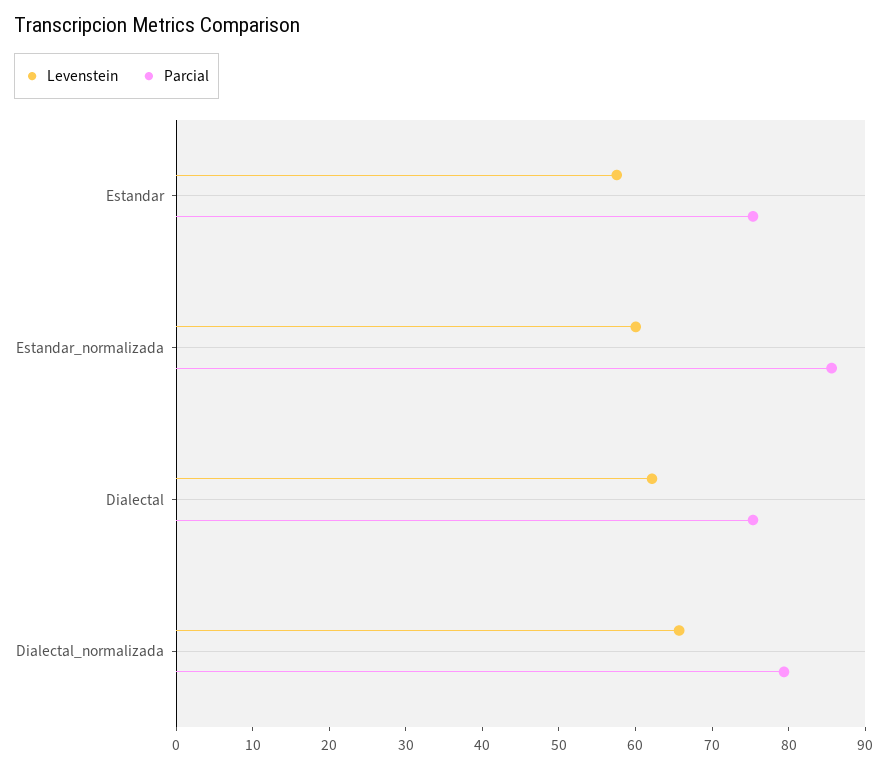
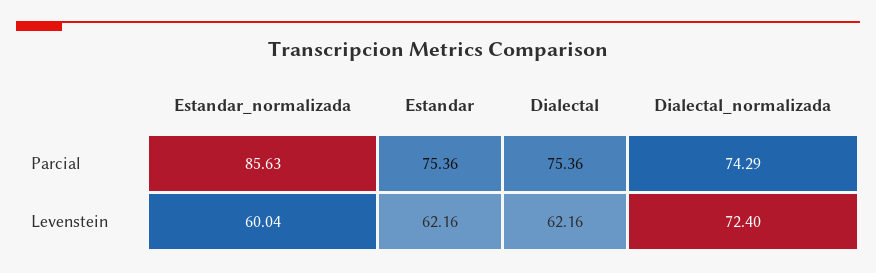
  {
    "Levenstein": {
-     "Estandar": 58,
+     "Estandar": 62.16,
      "Estandar_normalizada": 60.04,
      "Dialectal": 62.16,
-     "Dialectal_normalizada": 66
+     "Dialectal_normalizada": 72.4
    },
    "Parcial": {
      "Estandar": 75.36,
      "Estandar_normalizada": 85.63,
      "Dialectal": 75.36,
-     "Dialectal_normalizada": 80
+     "Dialectal_normalizada": 74.29
    }
  }

